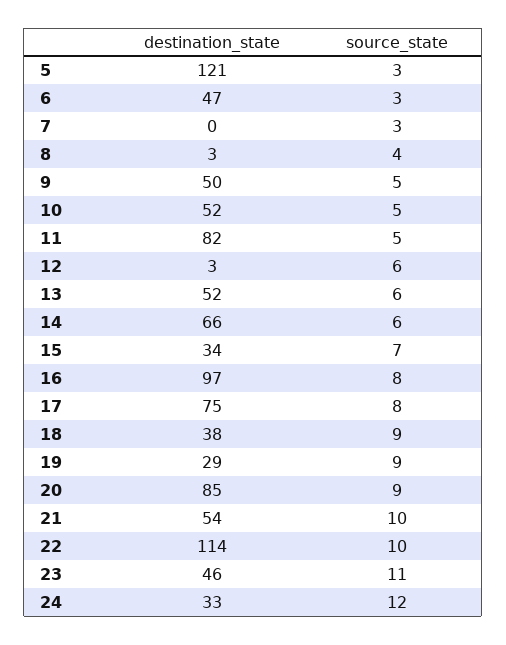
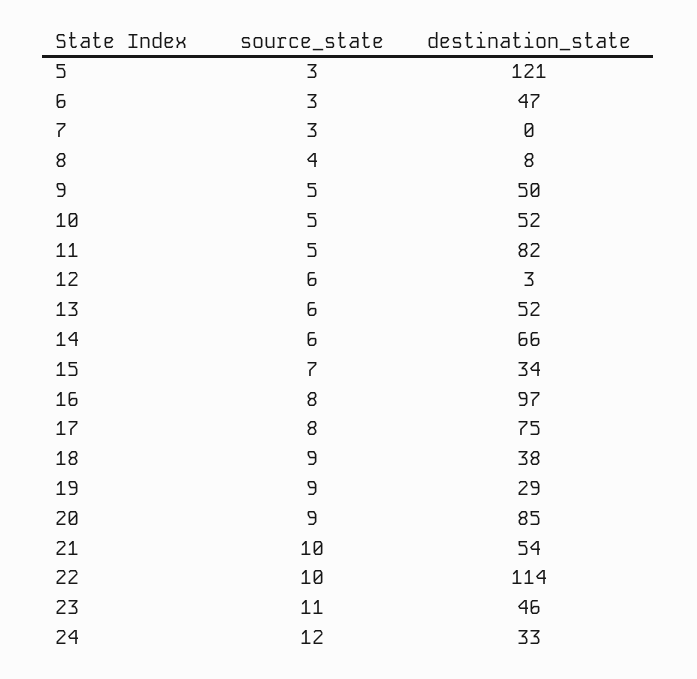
  {
    "destination_state": {
      "5": 121,
      "6": 47,
      "7": 0,
-     "8": 3,
+     "8": 8,
      "9": 50,
      "10": 52,
      "11": 82,
      "12": 3,
      "13": 52,
      "14": 66,
      "15": 34,
      "16": 97,
      "17": 75,
      "18": 38,
      "19": 29,
      "20": 85,
      "21": 54,
      "22": 114,
      "23": 46,
      "24": 33
    },
    "source_state": {
      "5": 3,
      "6": 3,
      "7": 3,
      "8": 4,
      "9": 5,
      "10": 5,
      "11": 5,
      "12": 6,
      "13": 6,
      "14": 6,
      "15": 7,
      "16": 8,
      "17": 8,
      "18": 9,
      "19": 9,
      "20": 9,
      "21": 10,
      "22": 10,
      "23": 11,
      "24": 12
    }
  }

